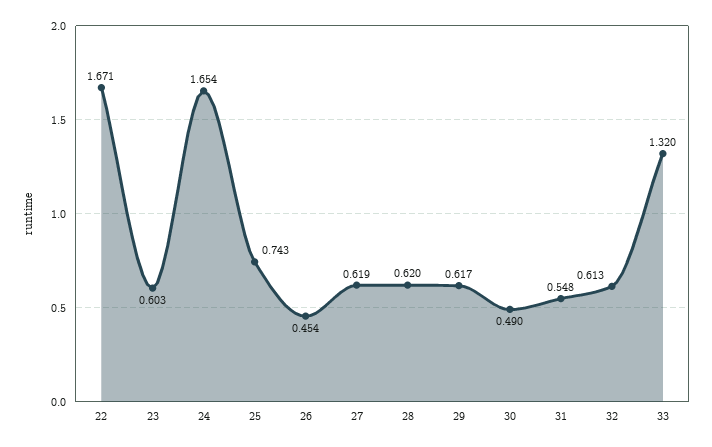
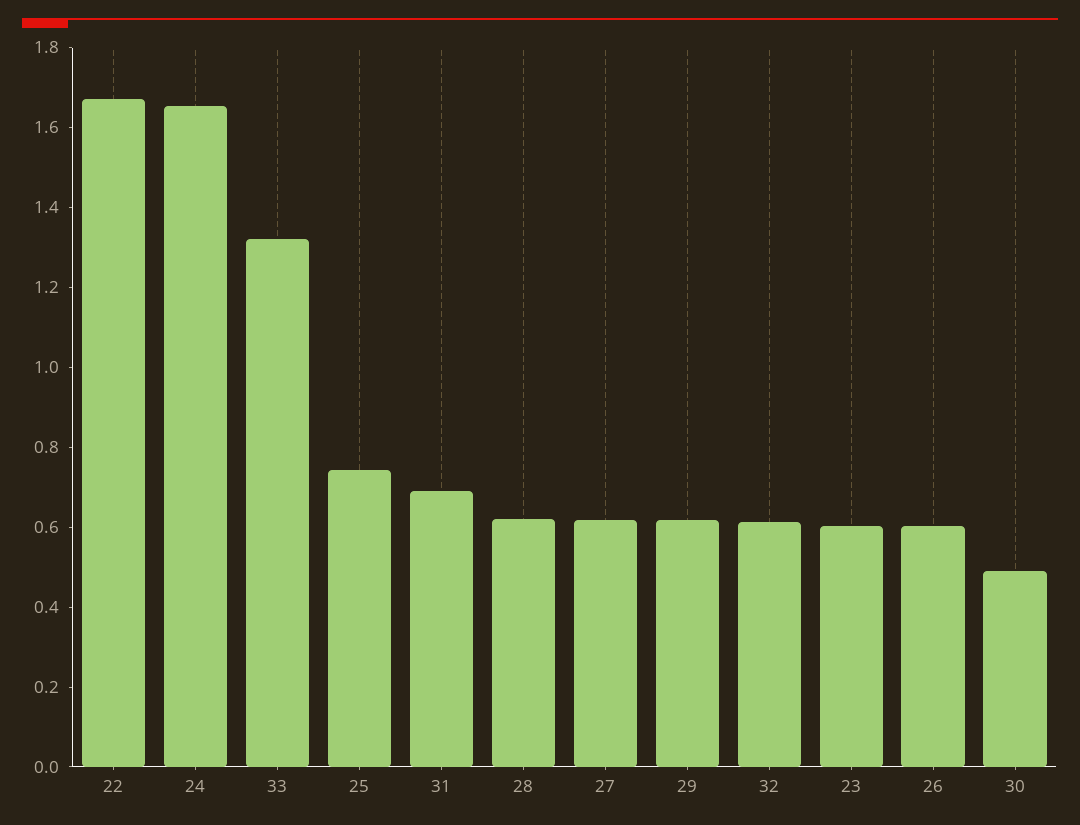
  {
    "22": 1.671,
    "23": 0.603,
    "24": 1.654,
    "25": 0.743,
-   "26": 0.454,
+   "26": 0.6,
    "27": 0.619,
    "28": 0.62,
    "29": 0.617,
    "30": 0.49,
-   "31": 0.548,
+   "31": 0.7,
    "32": 0.613,
    "33": 1.32
  }

